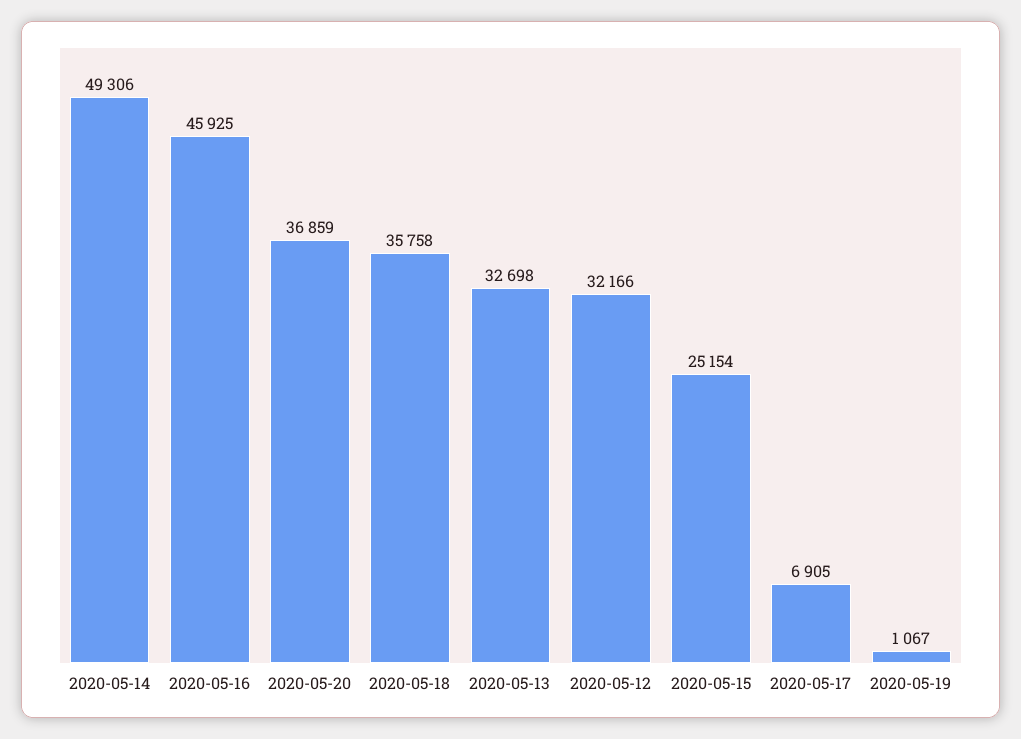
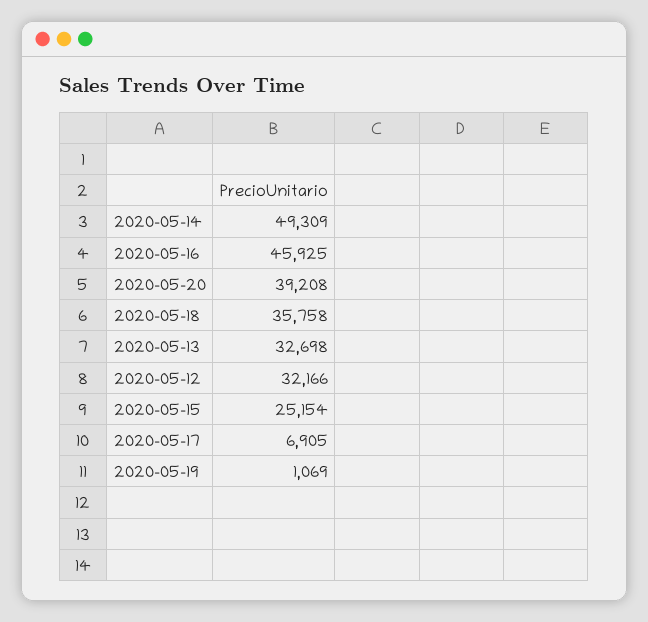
  {
-   "2020-05-14": 49306,
+   "2020-05-14": 49309,
    "2020-05-16": 45925,
-   "2020-05-20": 36859,
+   "2020-05-20": 39208,
    "2020-05-18": 35758,
    "2020-05-13": 32698,
    "2020-05-12": 32166,
    "2020-05-15": 25154,
    "2020-05-17": 6905,
-   "2020-05-19": 1067
+   "2020-05-19": 1069
  }

